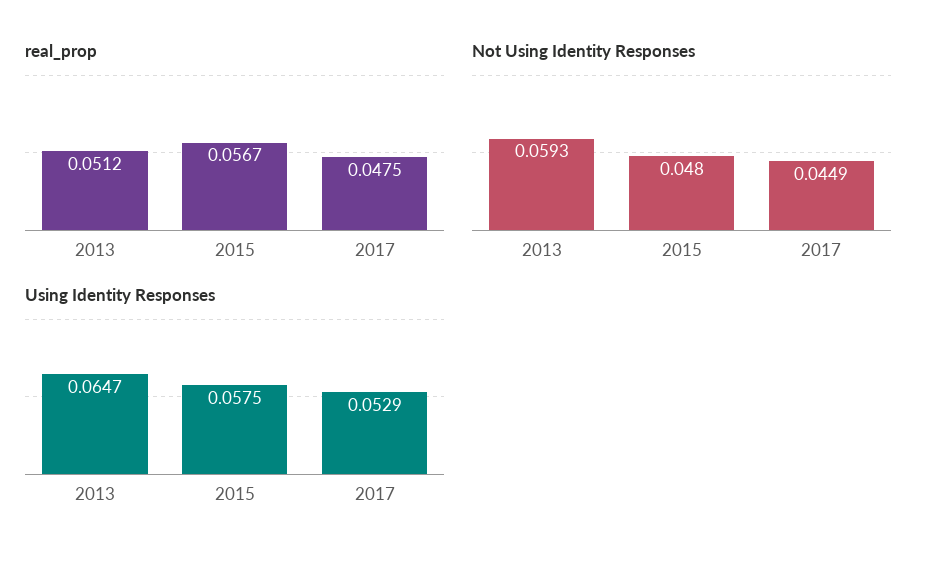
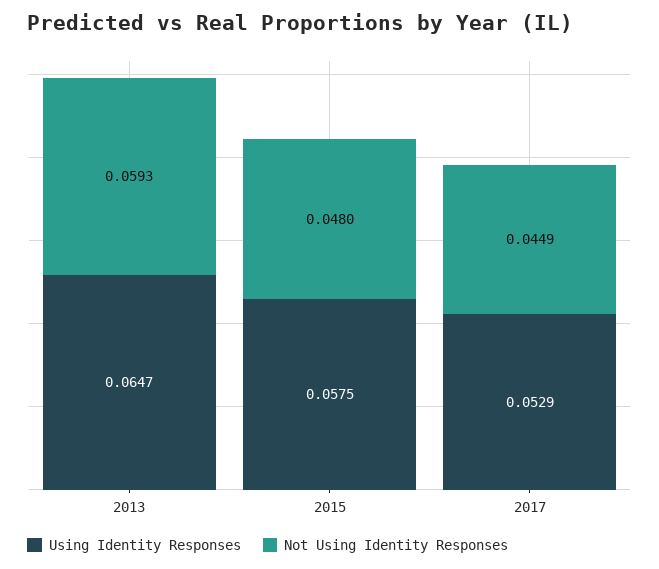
  {
-   "real_prop": {
-     "2013": 0.0512,
-     "2015": 0.0567,
-     "2017": 0.0475
-   },
    "Not Using Identity Responses": {
      "2013": 0.0593,
      "2015": 0.048,
      "2017": 0.0449
    },
    "Using Identity Responses": {
      "2013": 0.0647,
      "2015": 0.0575,
      "2017": 0.0529
    }
  }

